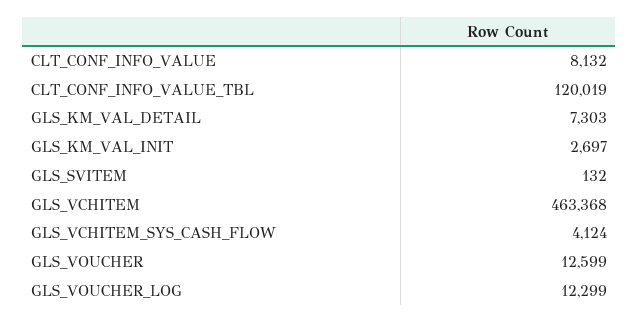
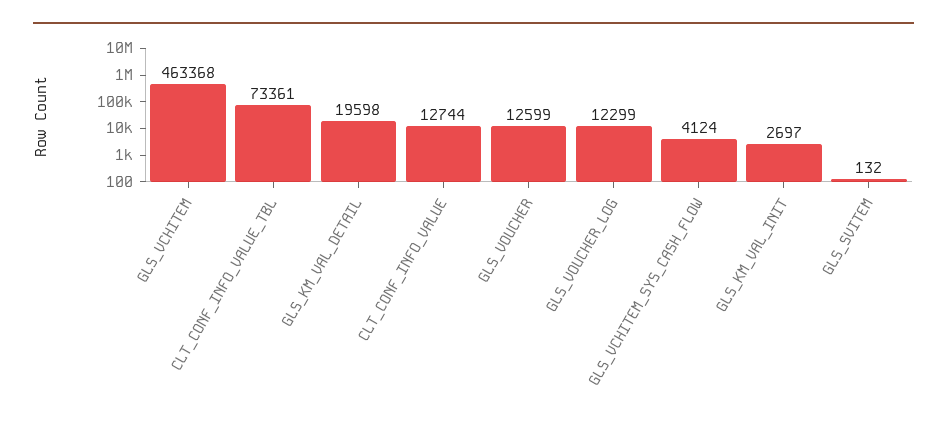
  {
-   "CLT_CONF_INFO_VALUE": 8132,
+   "CLT_CONF_INFO_VALUE": 12744,
-   "CLT_CONF_INFO_VALUE_TBL": 120019,
+   "CLT_CONF_INFO_VALUE_TBL": 73361,
-   "GLS_KM_VAL_DETAIL": 7303,
+   "GLS_KM_VAL_DETAIL": 19598,
    "GLS_KM_VAL_INIT": 2697,
    "GLS_SVITEM": 132,
    "GLS_VCHITEM": 463368,
    "GLS_VCHITEM_SYS_CASH_FLOW": 4124,
    "GLS_VOUCHER": 12599,
    "GLS_VOUCHER_LOG": 12299
  }

